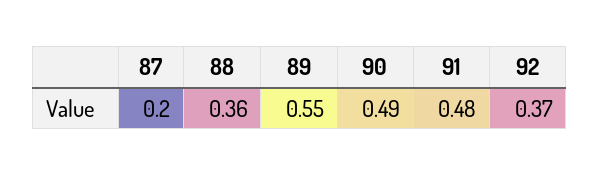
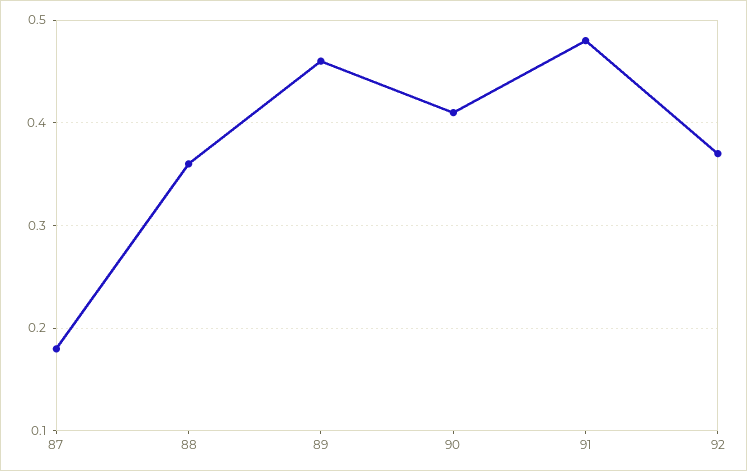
  {
-   "87": 0.2,
+   "87": 0.18,
    "88": 0.36,
-   "89": 0.55,
+   "89": 0.46,
-   "90": 0.49,
+   "90": 0.41,
    "91": 0.48,
    "92": 0.37
  }

